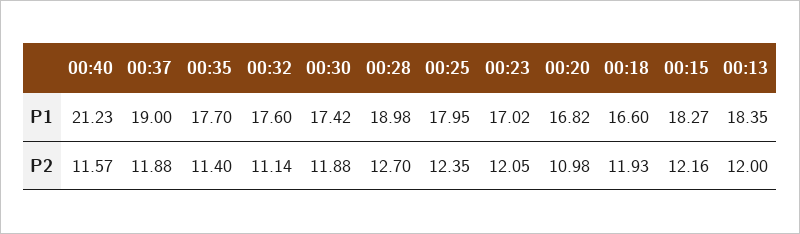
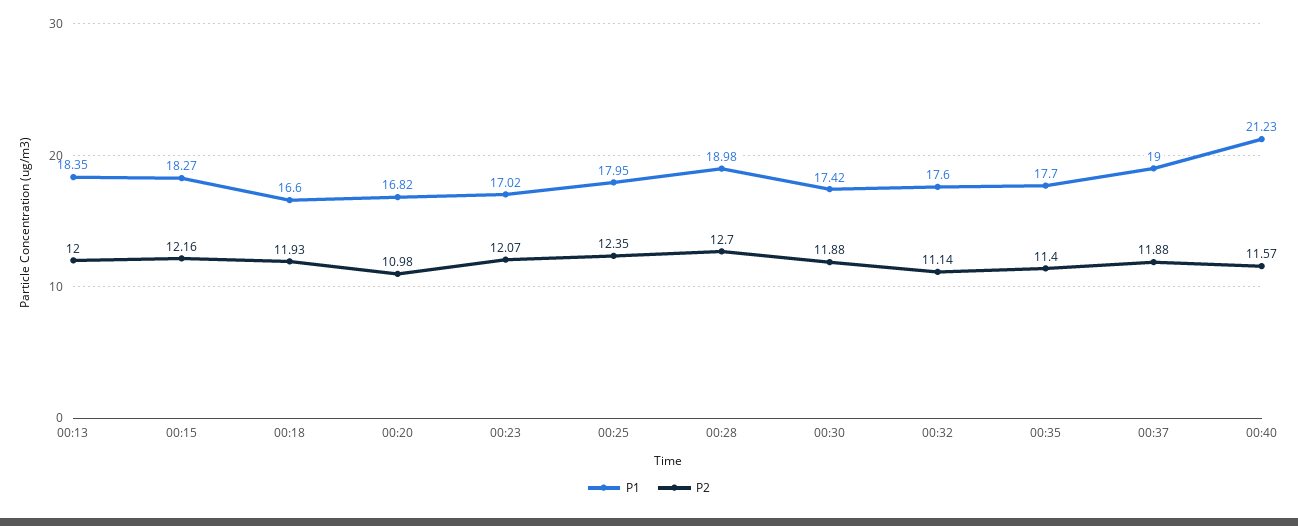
  {
    "P1": {
      "00:40": 21.23,
      "00:37": 19,
      "00:35": 17.7,
      "00:32": 17.6,
      "00:30": 17.42,
      "00:28": 18.98,
      "00:25": 17.95,
      "00:23": 17.02,
      "00:20": 16.82,
      "00:18": 16.6,
      "00:15": 18.27,
      "00:13": 18.35
    },
    "P2": {
      "00:40": 11.57,
      "00:37": 11.88,
      "00:35": 11.4,
      "00:32": 11.14,
      "00:30": 11.88,
      "00:28": 12.7,
      "00:25": 12.35,
-     "00:23": 12.05,
+     "00:23": 12.07,
      "00:20": 10.98,
      "00:18": 11.93,
      "00:15": 12.16,
      "00:13": 12
    }
  }

